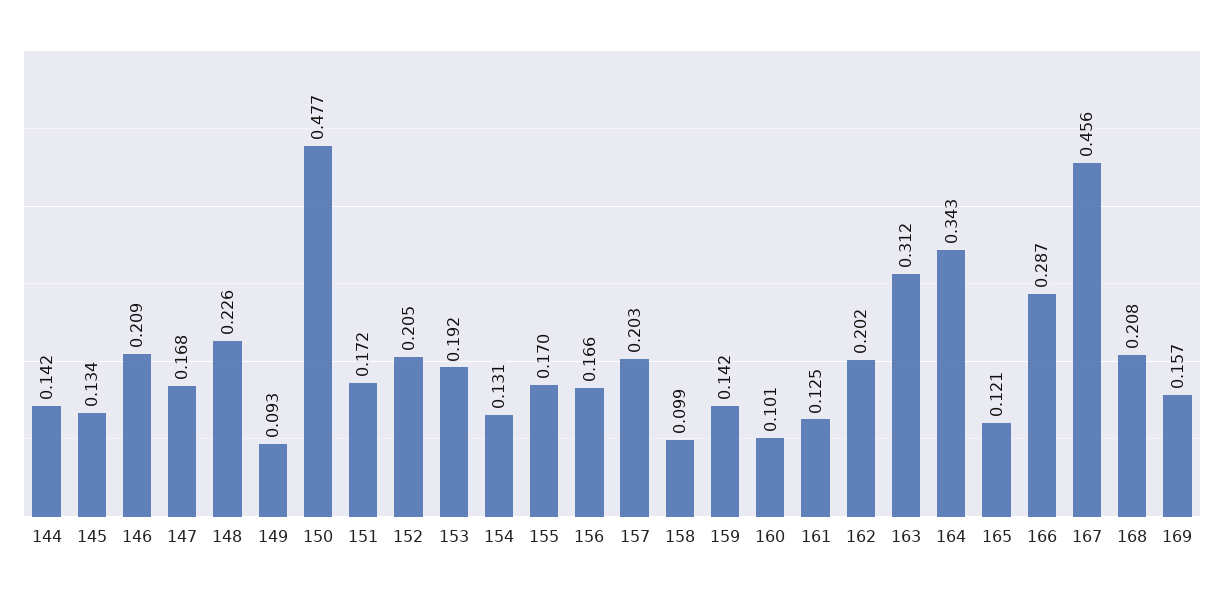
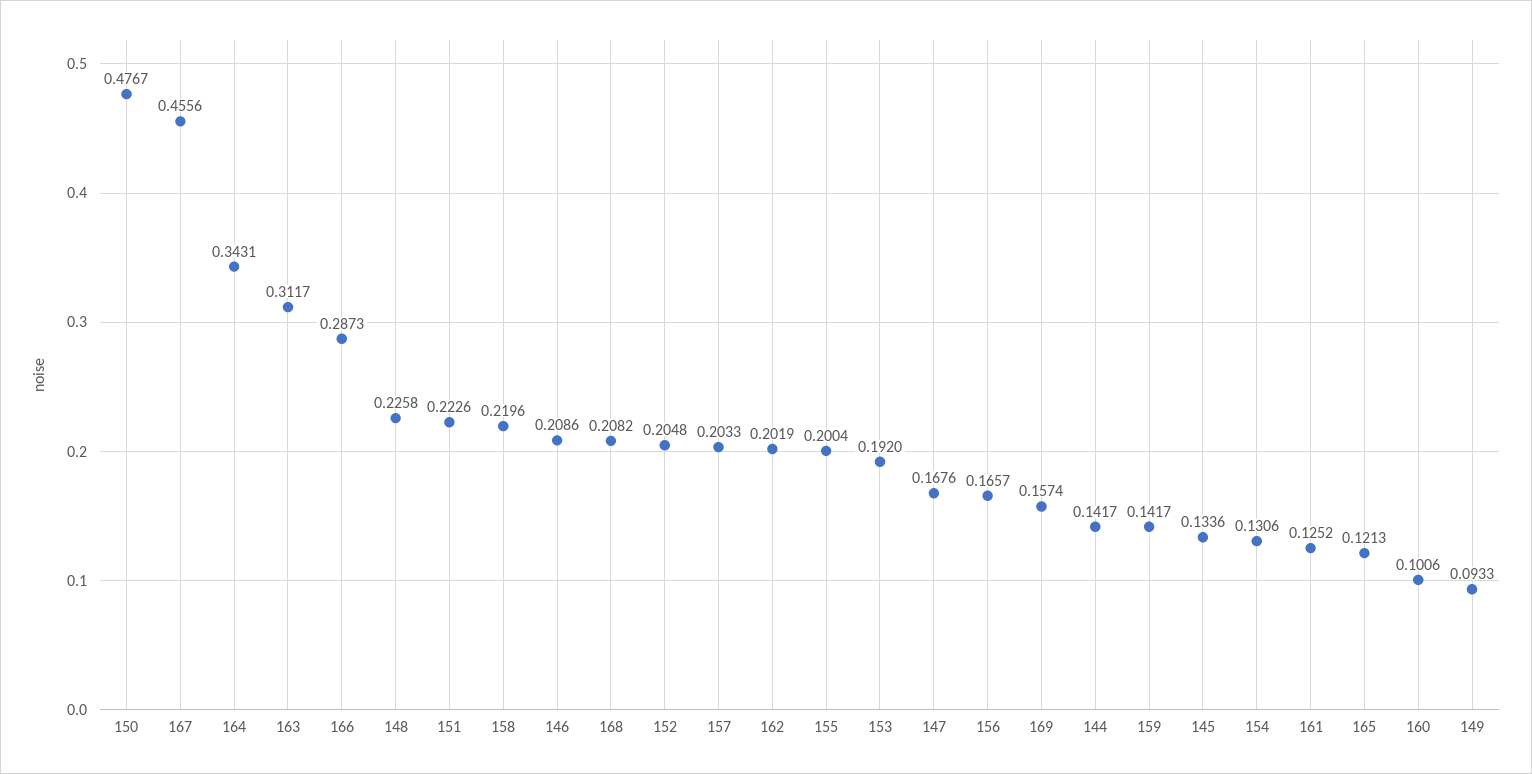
  {
    "144": 0.1417,
    "145": 0.1336,
    "146": 0.2086,
    "147": 0.1676,
    "148": 0.2258,
    "149": 0.0933,
    "150": 0.4767,
-   "151": 0.172,
+   "151": 0.2226,
    "152": 0.2048,
    "153": 0.192,
    "154": 0.1306,
-   "155": 0.17,
+   "155": 0.2004,
    "156": 0.1657,
    "157": 0.2033,
-   "158": 0.099,
+   "158": 0.2196,
    "159": 0.1417,
    "160": 0.1006,
    "161": 0.1252,
    "162": 0.2019,
    "163": 0.3117,
    "164": 0.3431,
    "165": 0.1213,
    "166": 0.2873,
    "167": 0.4556,
    "168": 0.2082,
    "169": 0.1574
  }

